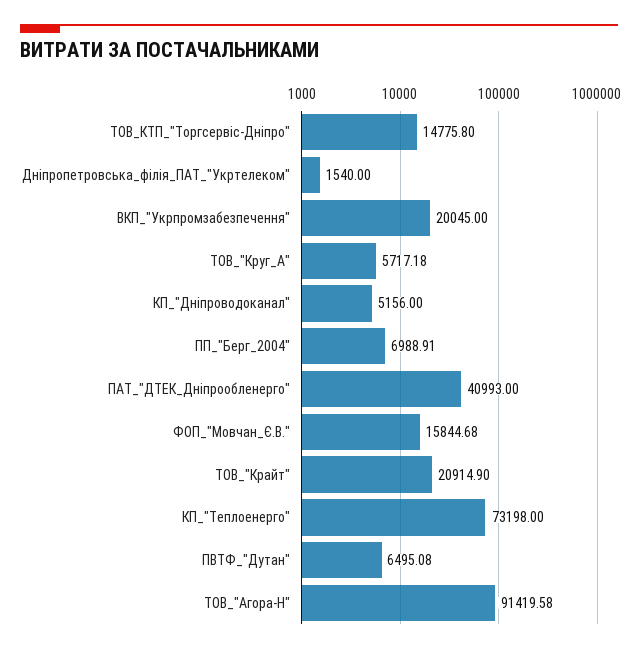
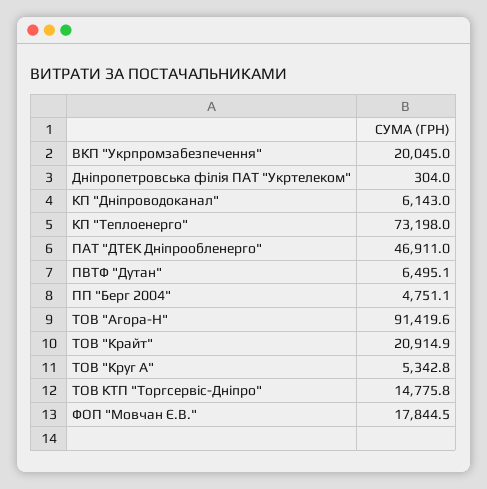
  {
    "ТОВ_КТП_\"Торгсервіс-Дніпро\"": 14775.8,
-   "Дніпропетровська_філія_ПАТ_\"Укртелеком\"": 1540,
+   "Дніпропетровська_філія_ПАТ_\"Укртелеком\"": 304,
    "ВКП_\"Укрпромзабезпечення\"": 20045,
-   "ТОВ_\"Круг_А\"": 5717.18,
+   "ТОВ_\"Круг_А\"": 5342.8,
-   "КП_\"Дніпроводоканал\"": 5156,
+   "КП_\"Дніпроводоканал\"": 6143,
-   "ПП_\"Берг_2004\"": 6988.91,
+   "ПП_\"Берг_2004\"": 4751.1,
-   "ПАТ_\"ДТЕК_Дніпрообленерго\"": 40993,
+   "ПАТ_\"ДТЕК_Дніпрообленерго\"": 46911,
-   "ФОП_\"Мовчан_Є.В.\"": 15844.68,
+   "ФОП_\"Мовчан_Є.В.\"": 17844.5,
    "ТОВ_\"Крайт\"": 20914.9,
    "КП_\"Теплоенерго\"": 73198,
    "ПВТФ_\"Дутан\"": 6495.08,
    "ТОВ_\"Агора-Н\"": 91419.58
  }

